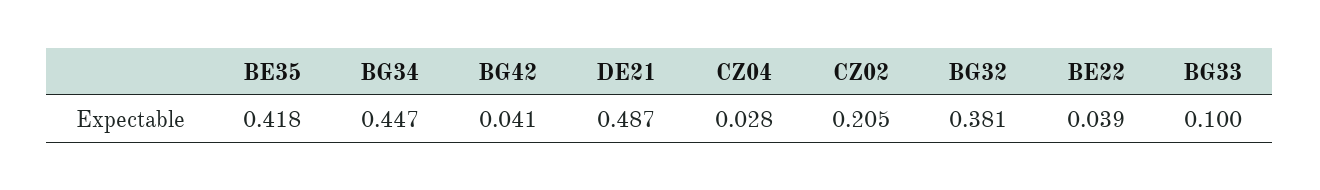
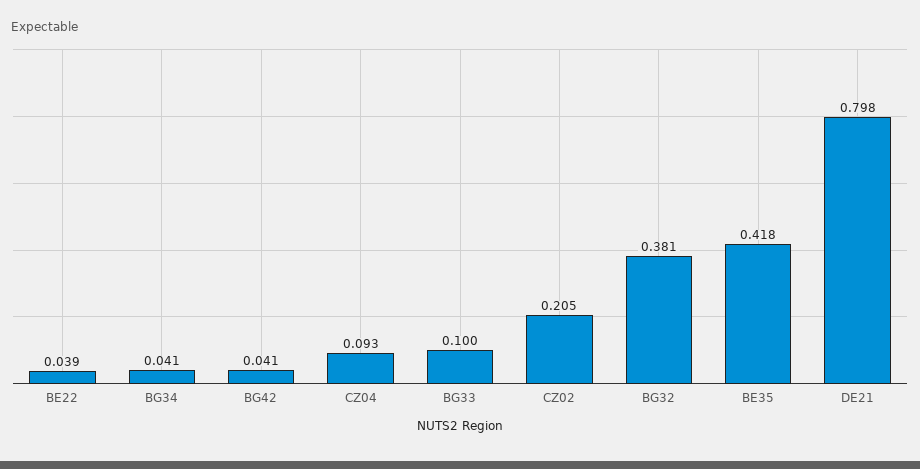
  {
    "BE35": 0.418,
-   "BG34": 0.447,
+   "BG34": 0.041,
    "BG42": 0.041,
-   "DE21": 0.487,
+   "DE21": 0.798,
-   "CZ04": 0.028,
+   "CZ04": 0.093,
    "CZ02": 0.205,
    "BG32": 0.381,
    "BE22": 0.039,
    "BG33": 0.1
  }

